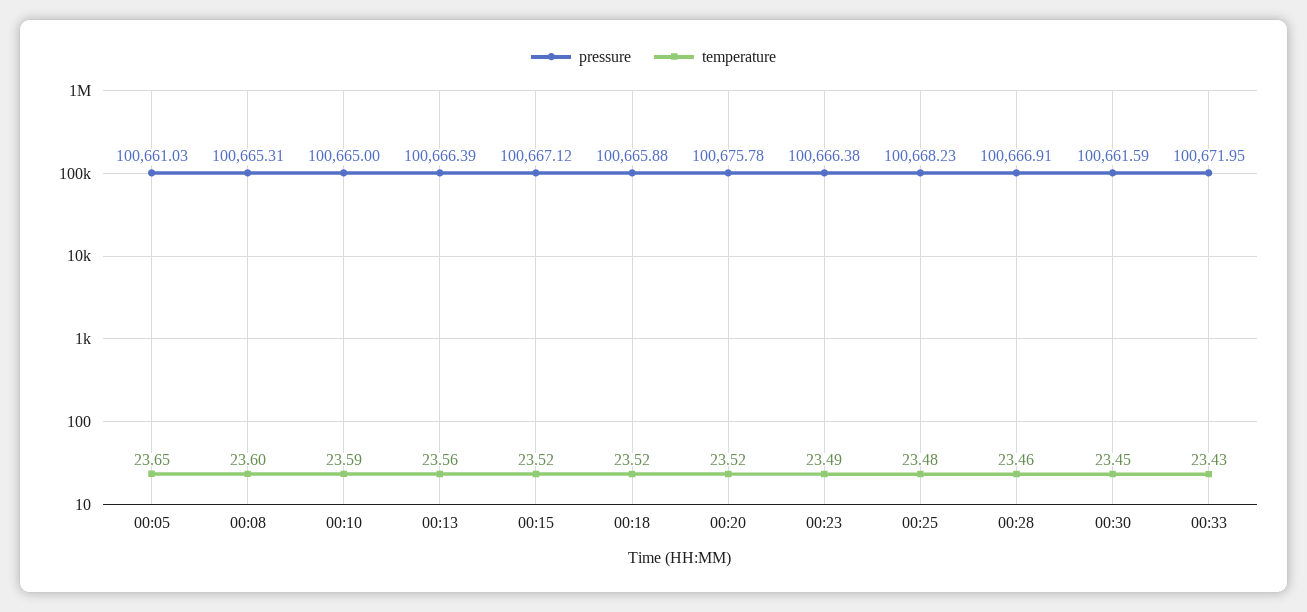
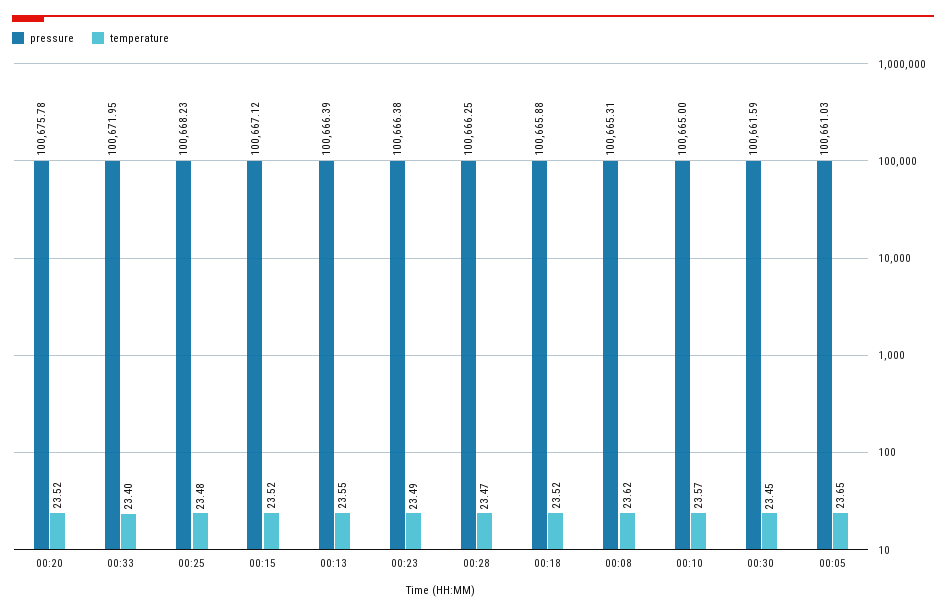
  {
    "pressure": {
      "00:05": 100661.03,
      "00:08": 100665.31,
      "00:10": 100665,
      "00:13": 100666.39,
      "00:15": 100667.12,
      "00:18": 100665.88,
      "00:20": 100675.78,
      "00:23": 100666.38,
      "00:25": 100668.23,
-     "00:28": 100666.91,
+     "00:28": 100666.25,
      "00:30": 100661.59,
      "00:33": 100671.95
    },
    "temperature": {
      "00:05": 23.65,
-     "00:08": 23.6,
+     "00:08": 23.62,
-     "00:10": 23.59,
+     "00:10": 23.57,
-     "00:13": 23.56,
+     "00:13": 23.55,
      "00:15": 23.52,
      "00:18": 23.52,
      "00:20": 23.52,
      "00:23": 23.49,
      "00:25": 23.48,
-     "00:28": 23.46,
+     "00:28": 23.47,
      "00:30": 23.45,
-     "00:33": 23.43
+     "00:33": 23.4
    }
  }

